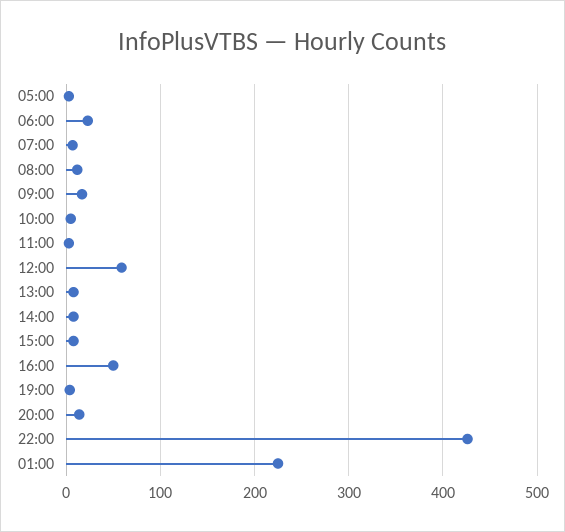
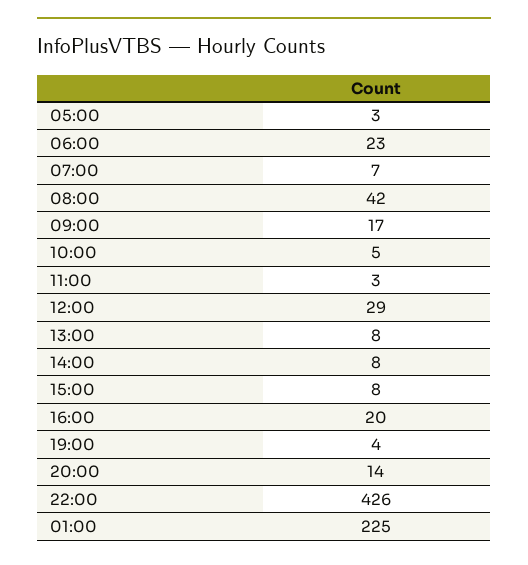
  {
    "05:00": 3,
    "06:00": 23,
    "07:00": 7,
-   "08:00": 10,
+   "08:00": 42,
    "09:00": 17,
    "10:00": 5,
    "11:00": 3,
-   "12:00": 60,
+   "12:00": 29,
    "13:00": 8,
    "14:00": 8,
    "15:00": 8,
-   "16:00": 50,
+   "16:00": 20,
    "19:00": 4,
    "20:00": 14,
    "22:00": 426,
    "01:00": 225
  }

